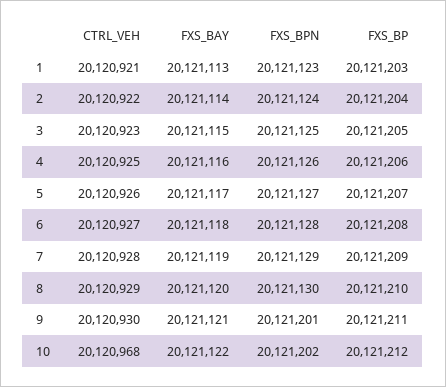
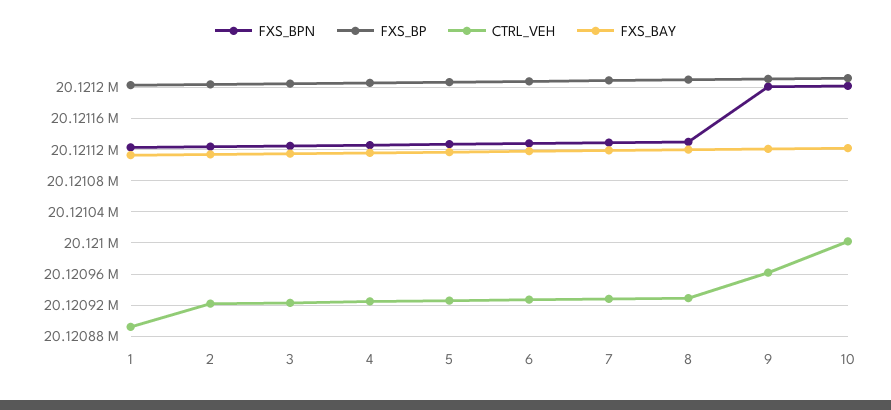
  {
    "CTRL_VEH": {
-     "1": 20120921,
+     "1": 20120890,
      "2": 20120922,
      "3": 20120923,
      "4": 20120925,
      "5": 20120926,
      "6": 20120927,
      "7": 20120928,
      "8": 20120929,
-     "9": 20120930,
+     "9": 20120960,
-     "10": 20120968
+     "10": 20121000
    },
    "FXS_BAY": {
      "1": 20121113,
      "2": 20121114,
      "3": 20121115,
      "4": 20121116,
      "5": 20121117,
      "6": 20121118,
      "7": 20121119,
      "8": 20121120,
      "9": 20121121,
      "10": 20121122
    },
    "FXS_BPN": {
      "1": 20121123,
      "2": 20121124,
      "3": 20121125,
      "4": 20121126,
      "5": 20121127,
      "6": 20121128,
      "7": 20121129,
      "8": 20121130,
      "9": 20121201,
      "10": 20121202
    },
    "FXS_BP": {
      "1": 20121203,
      "2": 20121204,
      "3": 20121205,
      "4": 20121206,
      "5": 20121207,
      "6": 20121208,
      "7": 20121209,
      "8": 20121210,
      "9": 20121211,
      "10": 20121212
    }
  }

